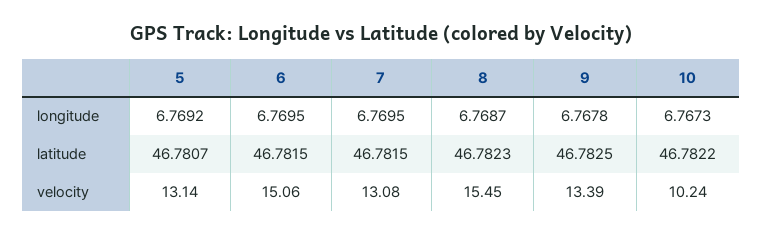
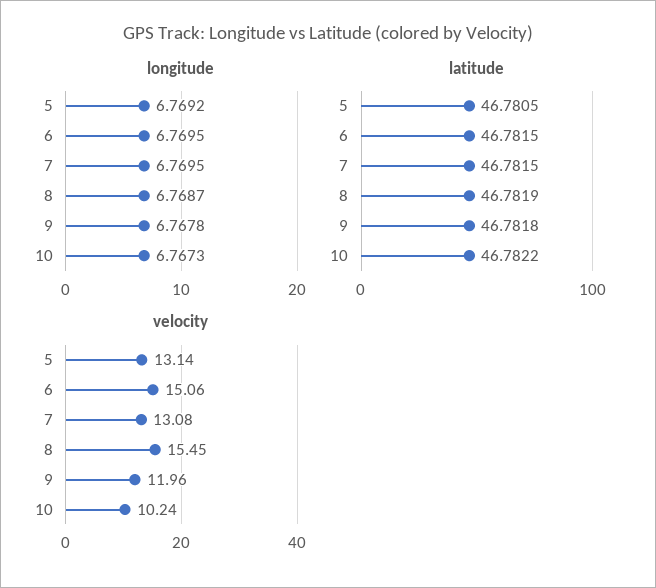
  {
    "longitude": {
      "5": 6.7692,
      "6": 6.7695,
      "7": 6.7695,
      "8": 6.7687,
      "9": 6.7678,
      "10": 6.7673
    },
    "latitude": {
-     "5": 46.7807,
+     "5": 46.7805,
      "6": 46.7815,
      "7": 46.7815,
-     "8": 46.7823,
+     "8": 46.7819,
-     "9": 46.7825,
+     "9": 46.7818,
      "10": 46.7822
    },
    "velocity": {
      "5": 13.14,
      "6": 15.06,
      "7": 13.08,
      "8": 15.45,
-     "9": 13.39,
+     "9": 11.96,
      "10": 10.24
    }
  }

